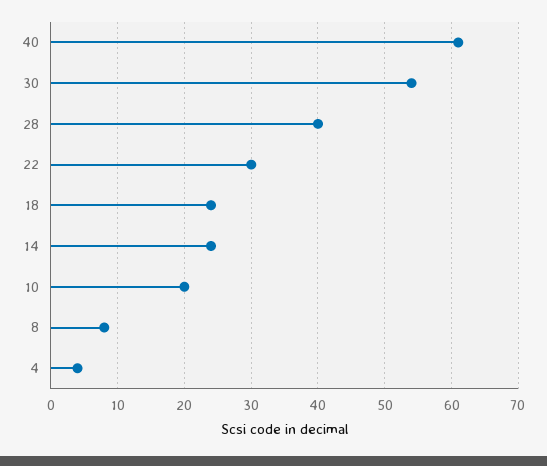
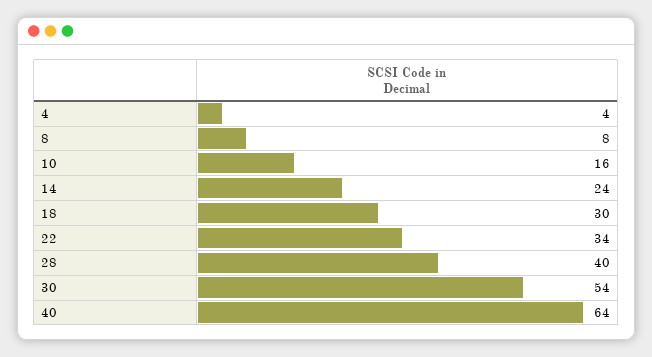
  {
-   "40": 61,
+   "40": 64,
    "30": 54,
    "28": 40,
-   "22": 30,
+   "22": 34,
-   "18": 24,
+   "18": 30,
    "14": 24,
-   "10": 20,
+   "10": 16,
    "8": 8,
    "4": 4
  }

